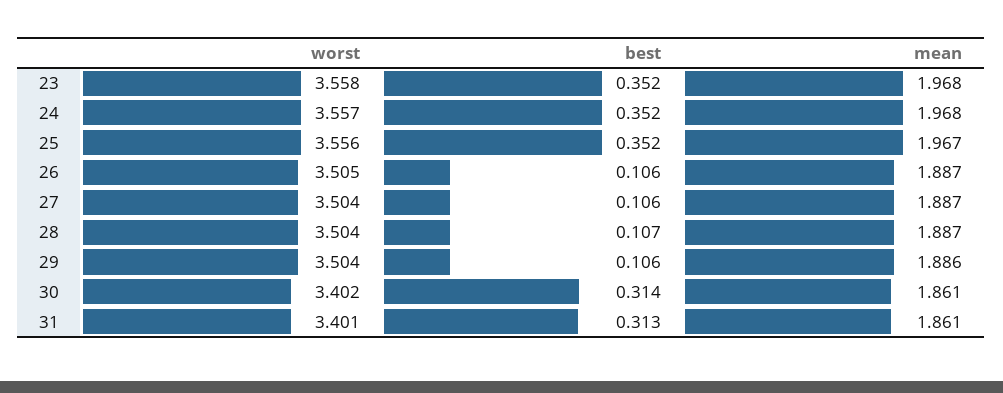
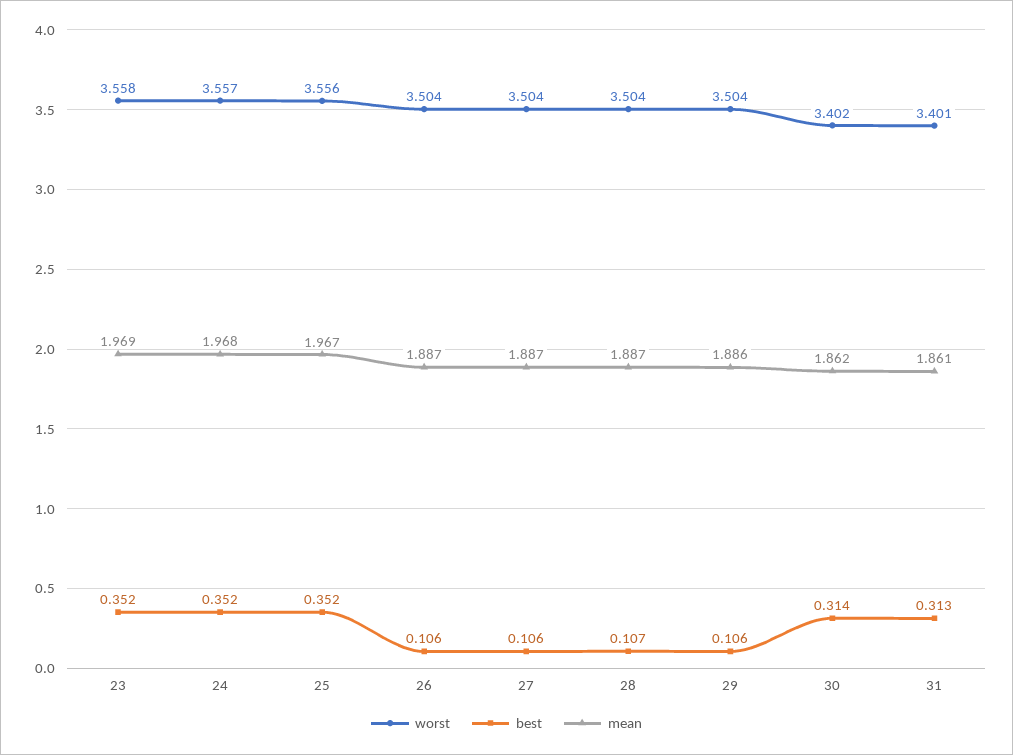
  {
    "worst": {
      "23": 3.558,
      "24": 3.557,
      "25": 3.556,
-     "26": 3.505,
+     "26": 3.504,
      "27": 3.504,
      "28": 3.504,
      "29": 3.504,
      "30": 3.402,
      "31": 3.401
    },
    "best": {
      "23": 0.352,
      "24": 0.352,
      "25": 0.352,
      "26": 0.106,
      "27": 0.106,
      "28": 0.107,
      "29": 0.106,
      "30": 0.314,
      "31": 0.313
    },
    "mean": {
-     "23": 1.968,
+     "23": 1.969,
      "24": 1.968,
      "25": 1.967,
      "26": 1.887,
      "27": 1.887,
      "28": 1.887,
      "29": 1.886,
-     "30": 1.861,
+     "30": 1.862,
      "31": 1.861
    }
  }

